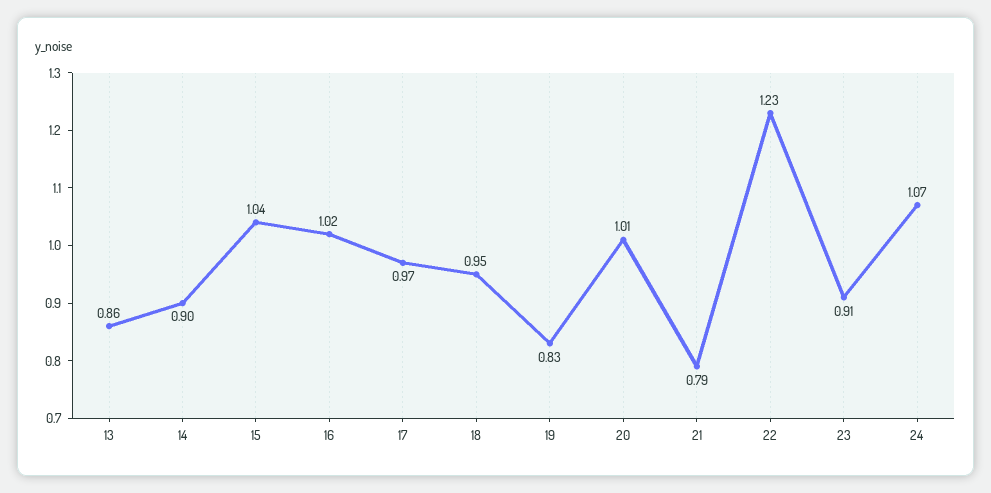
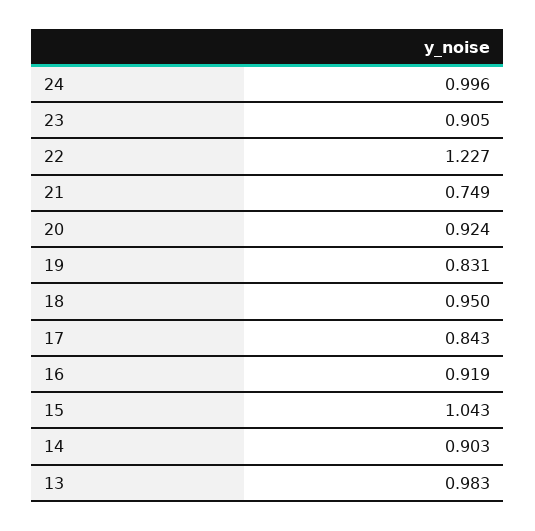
  {
-   "13": 0.86,
+   "13": 0.983,
    "14": 0.903,
    "15": 1.043,
-   "16": 1.02,
+   "16": 0.919,
-   "17": 0.97,
+   "17": 0.843,
    "18": 0.95,
    "19": 0.831,
-   "20": 1.01,
+   "20": 0.924,
-   "21": 0.79,
+   "21": 0.749,
    "22": 1.227,
    "23": 0.905,
-   "24": 1.07
+   "24": 0.996
  }

